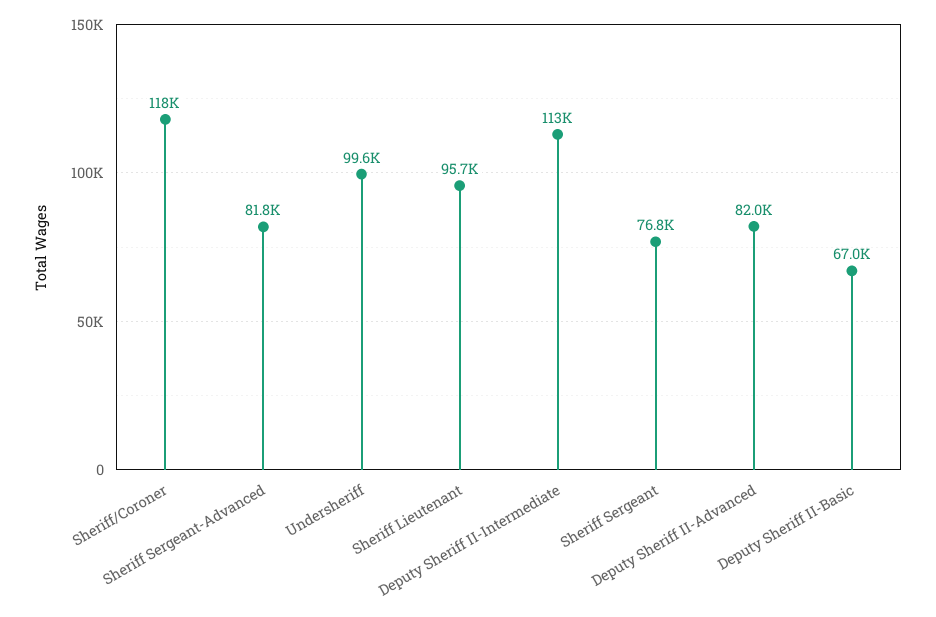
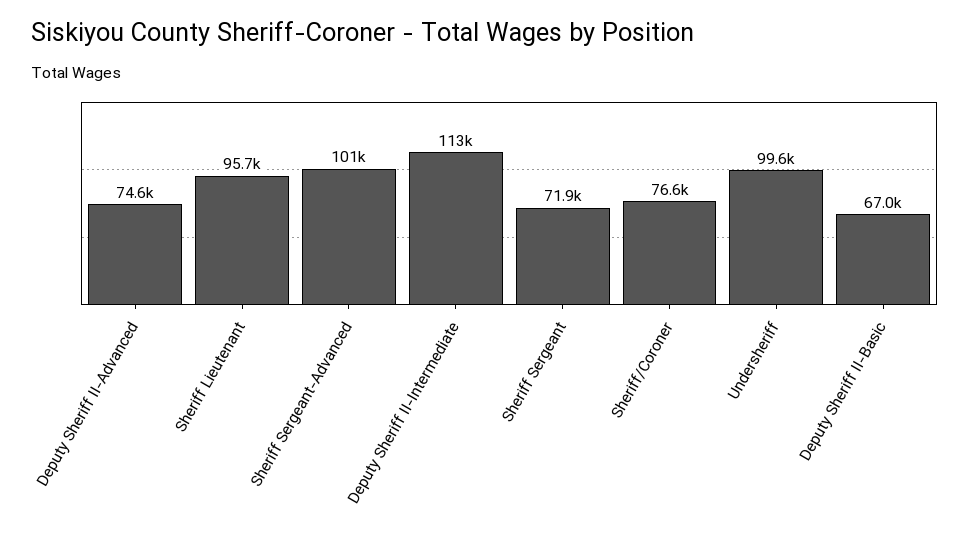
  {
-   "Sheriff/Coroner": 118000,
+   "Sheriff/Coroner": 76600,
-   "Sheriff Sergeant-Advanced": 81800,
+   "Sheriff Sergeant-Advanced": 101000,
    "Undersheriff": 99600,
    "Sheriff Lieutenant": 95700,
    "Deputy Sheriff II-Intermediate": 113000,
-   "Sheriff Sergeant": 76800,
+   "Sheriff Sergeant": 71900,
-   "Deputy Sheriff II-Advanced": 82000,
+   "Deputy Sheriff II-Advanced": 74600,
    "Deputy Sheriff II-Basic": 67000
  }

